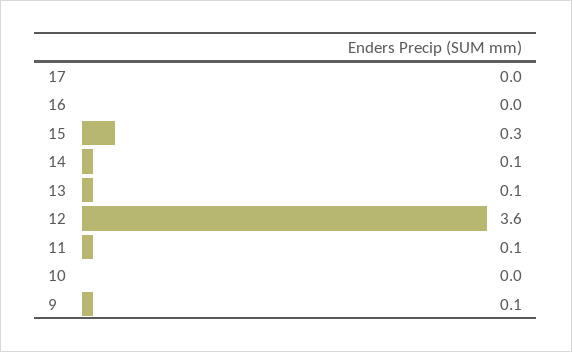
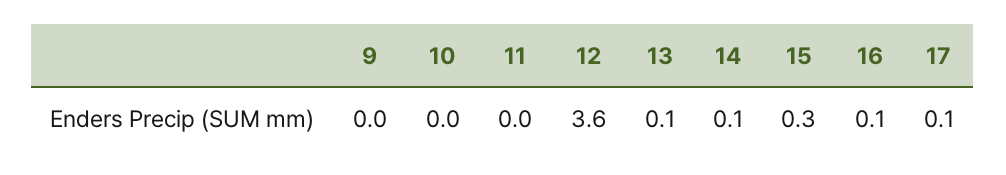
  {
-   "17": 0,
+   "17": 0.1,
-   "16": 0,
+   "16": 0.1,
    "15": 0.3,
    "14": 0.1,
    "13": 0.1,
    "12": 3.6,
-   "11": 0.1,
+   "11": 0,
    "10": 0,
-   "9": 0.1
+   "9": 0
  }

